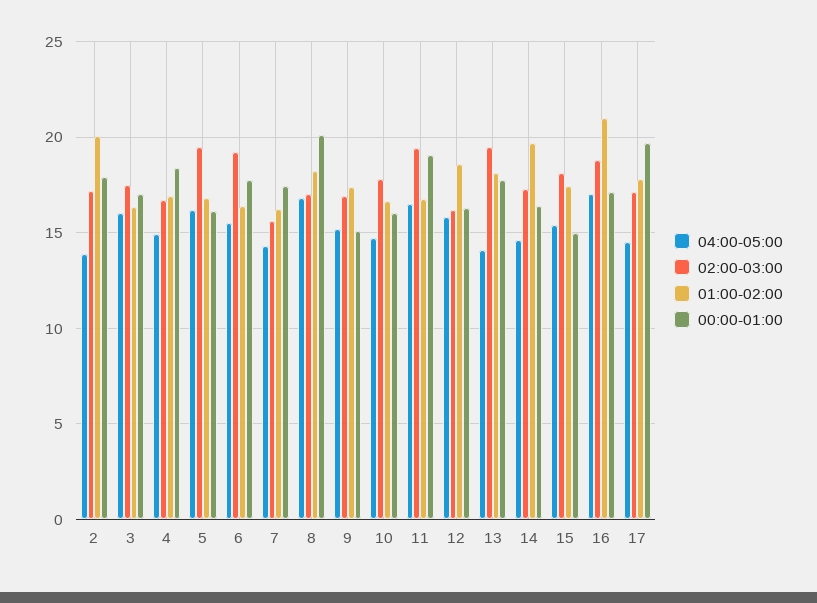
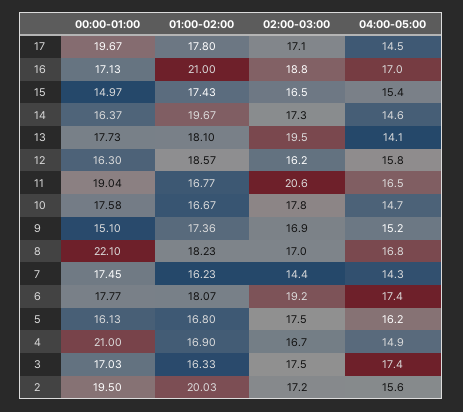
  {
    "04:00-05:00": {
-     "2": 14,
+     "2": 15.6,
-     "3": 16,
+     "3": 17.4,
      "4": 14.9,
      "5": 16.2,
-     "6": 15.5,
+     "6": 17.4,
      "7": 14.3,
      "8": 16.8,
      "9": 15.2,
      "10": 14.7,
      "11": 16.5,
      "12": 15.8,
      "13": 14.1,
      "14": 14.6,
      "15": 15.4,
      "16": 17,
      "17": 14.5
    },
    "02:00-03:00": {
      "2": 17.2,
      "3": 17.5,
      "4": 16.7,
-     "5": 19.5,
+     "5": 17.5,
      "6": 19.2,
-     "7": 15.5,
+     "7": 14.4,
      "8": 17,
      "9": 16.9,
      "10": 17.8,
-     "11": 19.5,
+     "11": 20.6,
      "12": 16.2,
      "13": 19.5,
      "14": 17.3,
-     "15": 18,
+     "15": 16.5,
      "16": 18.8,
      "17": 17.1
    },
    "01:00-02:00": {
      "2": 20.03,
      "3": 16.33,
      "4": 16.9,
      "5": 16.8,
-     "6": 16.5,
+     "6": 18.07,
      "7": 16.23,
      "8": 18.23,
      "9": 17.36,
      "10": 16.67,
      "11": 16.77,
      "12": 18.57,
      "13": 18.1,
      "14": 19.67,
      "15": 17.43,
      "16": 21,
      "17": 17.8
    },
    "00:00-01:00": {
-     "2": 18,
+     "2": 19.5,
      "3": 17.03,
-     "4": 18.5,
+     "4": 21,
      "5": 16.13,
      "6": 17.77,
      "7": 17.45,
-     "8": 20,
+     "8": 22.1,
      "9": 15.1,
-     "10": 16,
+     "10": 17.58,
      "11": 19.04,
      "12": 16.3,
      "13": 17.73,
      "14": 16.37,
      "15": 14.97,
      "16": 17.13,
      "17": 19.67
    }
  }

